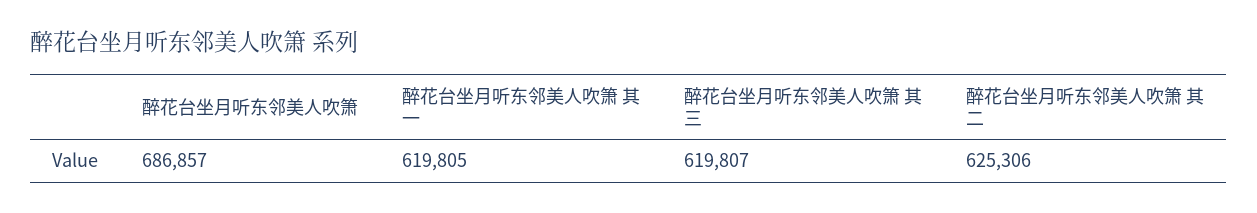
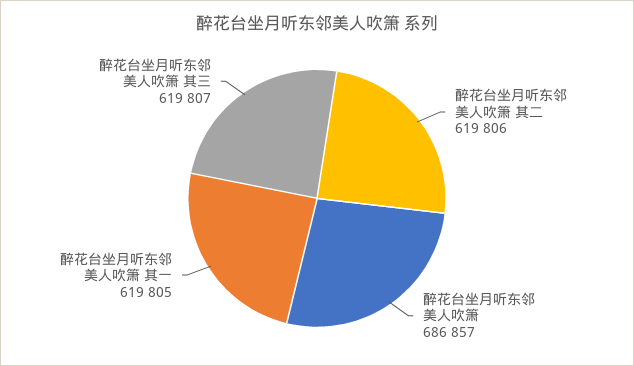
  {
    "醉花台坐月听东邻美人吹箫": 686857,
    "醉花台坐月听东邻美人吹箫 其一": 619805,
    "醉花台坐月听东邻美人吹箫 其三": 619807,
-   "醉花台坐月听东邻美人吹箫 其二": 625306
+   "醉花台坐月听东邻美人吹箫 其二": 619806
  }

